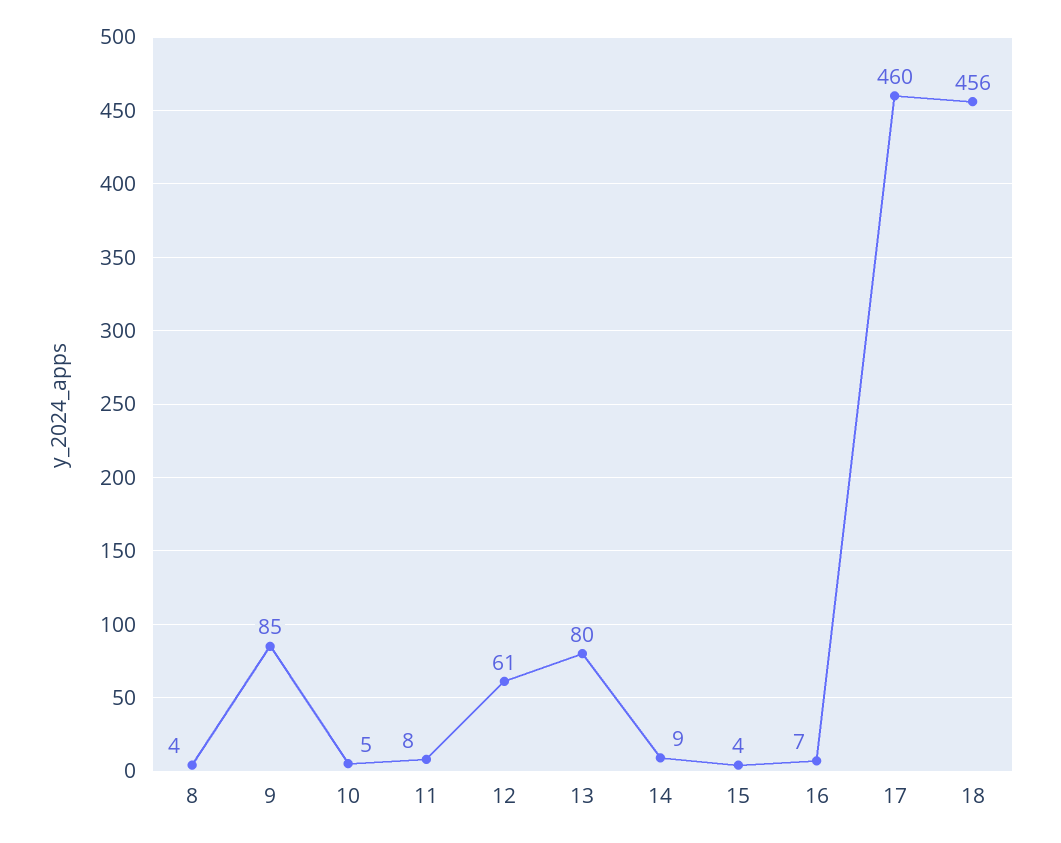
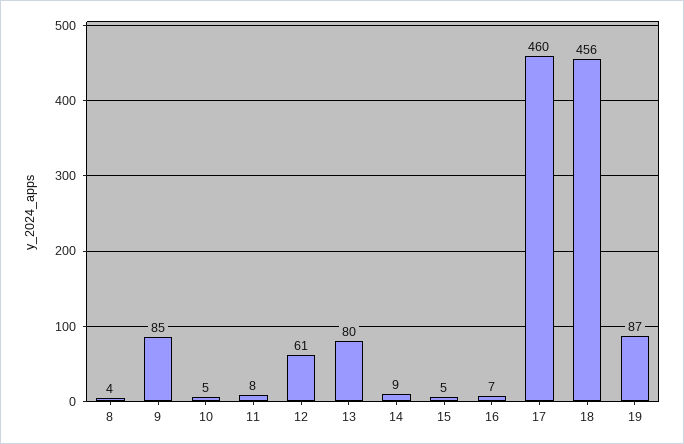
  {
    "8": 4,
    "9": 85,
    "10": 5,
    "11": 8,
    "12": 61,
    "13": 80,
    "14": 9,
-   "15": 4,
+   "15": 5,
    "16": 7,
    "17": 460,
-   "18": 456
+   "18": 456,
+   "19": 87
  }

